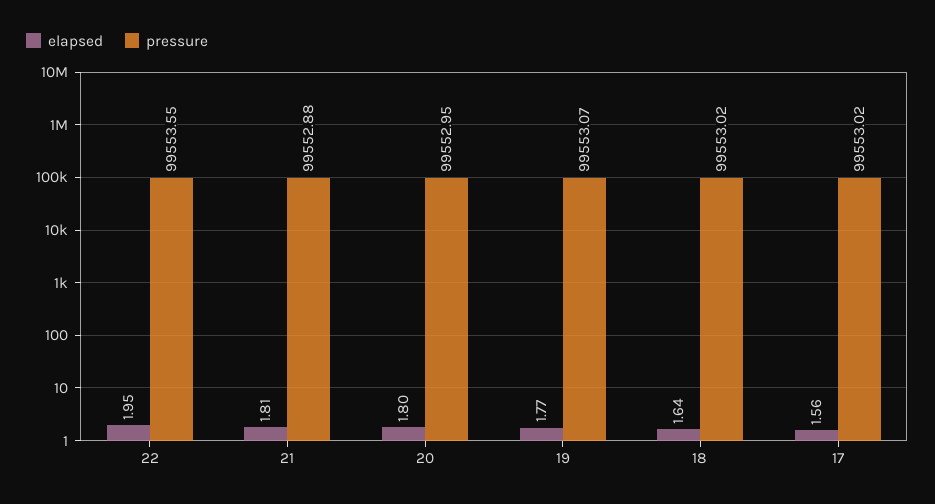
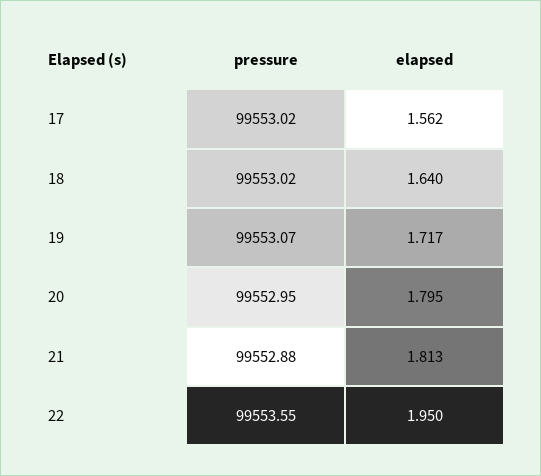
  {
    "elapsed": {
      "22": 1.95,
      "21": 1.813,
      "20": 1.795,
-     "19": 1.77,
+     "19": 1.717,
      "18": 1.64,
      "17": 1.562
    },
    "pressure": {
      "22": 99553.55,
      "21": 99552.88,
      "20": 99552.95,
      "19": 99553.07,
      "18": 99553.02,
      "17": 99553.02
    }
  }

